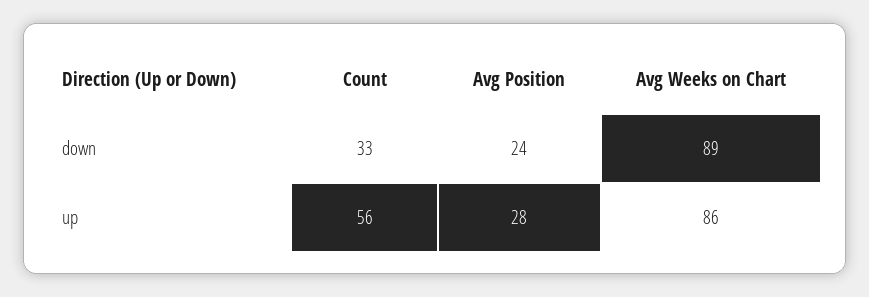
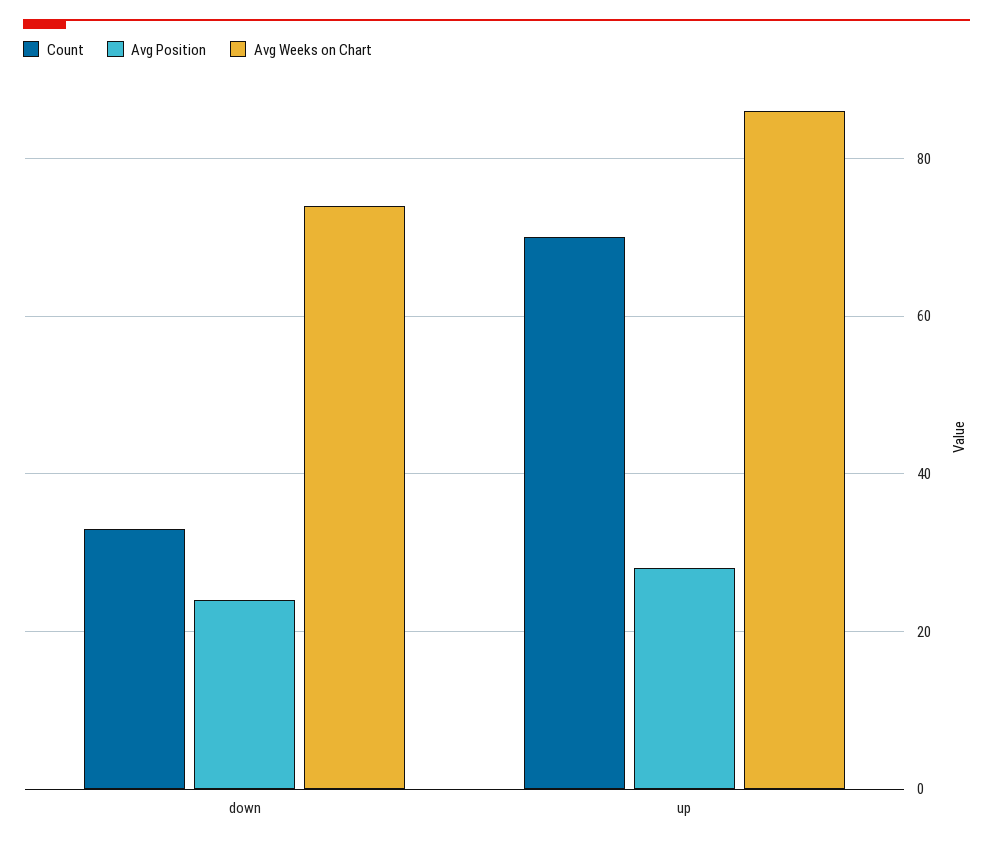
  {
    "Count": {
      "down": 33,
-     "up": 56
+     "up": 70
    },
    "Avg Position": {
      "down": 24,
      "up": 28
    },
    "Avg Weeks on Chart": {
-     "down": 89,
+     "down": 75,
      "up": 86
    }
  }

